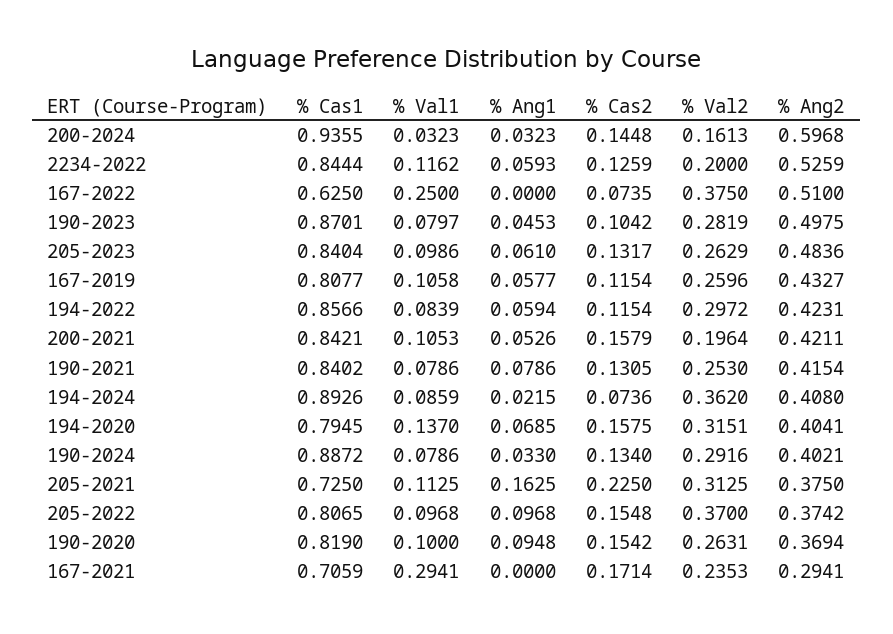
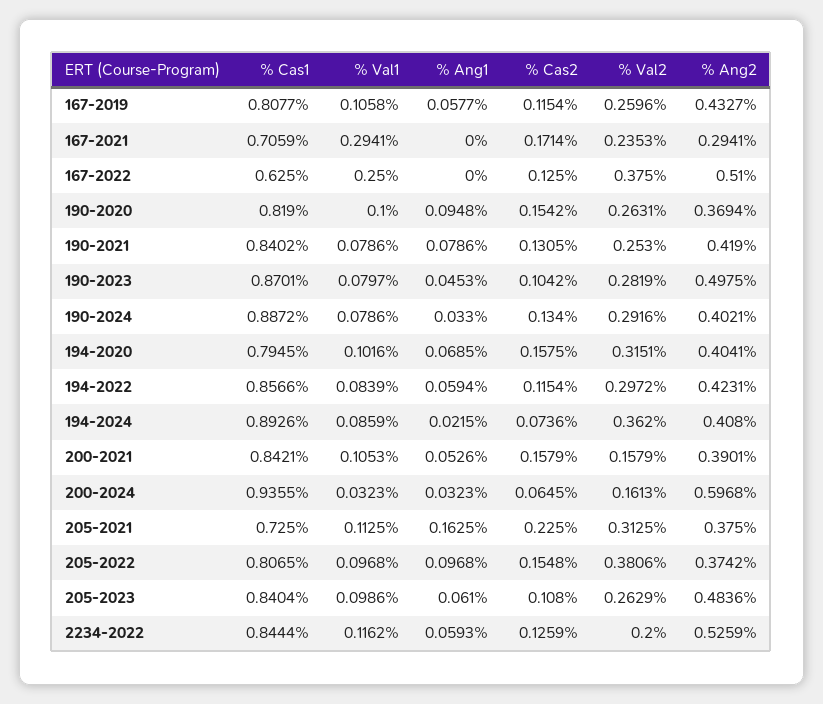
  {
    "% Cas1": {
      "200-2024": 0.9355,
      "2234-2022": 0.8444,
      "167-2022": 0.625,
      "190-2023": 0.8701,
      "205-2023": 0.8404,
      "167-2019": 0.8077,
      "194-2022": 0.8566,
      "200-2021": 0.8421,
      "190-2021": 0.8402,
      "194-2024": 0.8926,
      "194-2020": 0.7945,
      "190-2024": 0.8872,
      "205-2021": 0.725,
      "205-2022": 0.8065,
      "190-2020": 0.819,
      "167-2021": 0.7059
    },
    "% Val1": {
      "200-2024": 0.0323,
      "2234-2022": 0.1162,
      "167-2022": 0.25,
      "190-2023": 0.0797,
      "205-2023": 0.0986,
      "167-2019": 0.1058,
      "194-2022": 0.0839,
      "200-2021": 0.1053,
      "190-2021": 0.0786,
      "194-2024": 0.0859,
-     "194-2020": 0.137,
+     "194-2020": 0.1016,
      "190-2024": 0.0786,
      "205-2021": 0.1125,
      "205-2022": 0.0968,
      "190-2020": 0.1,
      "167-2021": 0.2941
    },
    "% Ang1": {
      "200-2024": 0.0323,
      "2234-2022": 0.0593,
      "167-2022": 0,
      "190-2023": 0.0453,
      "205-2023": 0.061,
      "167-2019": 0.0577,
      "194-2022": 0.0594,
      "200-2021": 0.0526,
      "190-2021": 0.0786,
      "194-2024": 0.0215,
      "194-2020": 0.0685,
      "190-2024": 0.033,
      "205-2021": 0.1625,
      "205-2022": 0.0968,
      "190-2020": 0.0948,
      "167-2021": 0
    },
    "% Cas2": {
-     "200-2024": 0.1448,
+     "200-2024": 0.0645,
      "2234-2022": 0.1259,
-     "167-2022": 0.0735,
+     "167-2022": 0.125,
      "190-2023": 0.1042,
-     "205-2023": 0.1317,
+     "205-2023": 0.108,
      "167-2019": 0.1154,
      "194-2022": 0.1154,
      "200-2021": 0.1579,
      "190-2021": 0.1305,
      "194-2024": 0.0736,
      "194-2020": 0.1575,
      "190-2024": 0.134,
      "205-2021": 0.225,
      "205-2022": 0.1548,
      "190-2020": 0.1542,
      "167-2021": 0.1714
    },
    "% Val2": {
      "200-2024": 0.1613,
      "2234-2022": 0.2,
      "167-2022": 0.375,
      "190-2023": 0.2819,
      "205-2023": 0.2629,
      "167-2019": 0.2596,
      "194-2022": 0.2972,
-     "200-2021": 0.1964,
+     "200-2021": 0.1579,
      "190-2021": 0.253,
      "194-2024": 0.362,
      "194-2020": 0.3151,
      "190-2024": 0.2916,
      "205-2021": 0.3125,
-     "205-2022": 0.37,
+     "205-2022": 0.3806,
      "190-2020": 0.2631,
      "167-2021": 0.2353
    },
    "% Ang2": {
      "200-2024": 0.5968,
      "2234-2022": 0.5259,
      "167-2022": 0.51,
      "190-2023": 0.4975,
      "205-2023": 0.4836,
      "167-2019": 0.4327,
      "194-2022": 0.4231,
-     "200-2021": 0.4211,
+     "200-2021": 0.3901,
-     "190-2021": 0.4154,
+     "190-2021": 0.419,
      "194-2024": 0.408,
      "194-2020": 0.4041,
      "190-2024": 0.4021,
      "205-2021": 0.375,
      "205-2022": 0.3742,
      "190-2020": 0.3694,
      "167-2021": 0.2941
    }
  }

